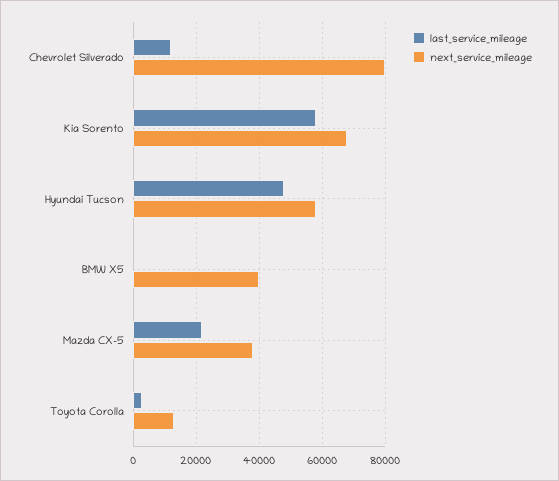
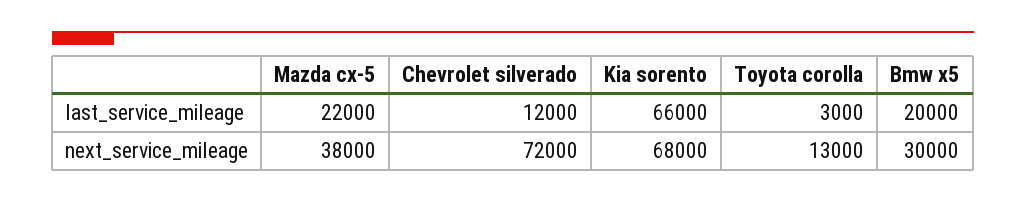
  {
    "last_service_mileage": {
      "Chevrolet Silverado": 12000,
-     "Kia Sorento": 58000,
+     "Kia Sorento": 66000,
-     "Hyundai Tucson": 48000,
-     "BMW X5": 0,
+     "BMW X5": 20000,
      "Mazda CX-5": 22000,
      "Toyota Corolla": 3000
    },
    "next_service_mileage": {
-     "Chevrolet Silverado": 80000,
+     "Chevrolet Silverado": 72000,
      "Kia Sorento": 68000,
-     "Hyundai Tucson": 58000,
-     "BMW X5": 40000,
+     "BMW X5": 30000,
      "Mazda CX-5": 38000,
      "Toyota Corolla": 13000
    }
  }

